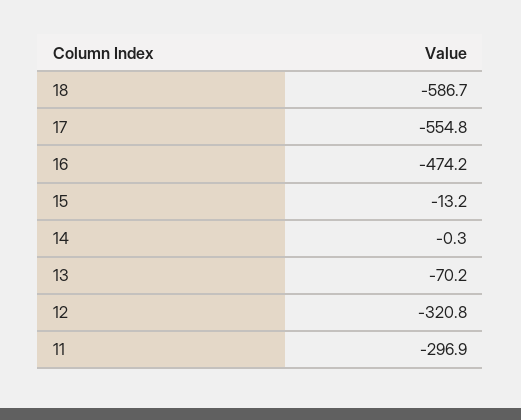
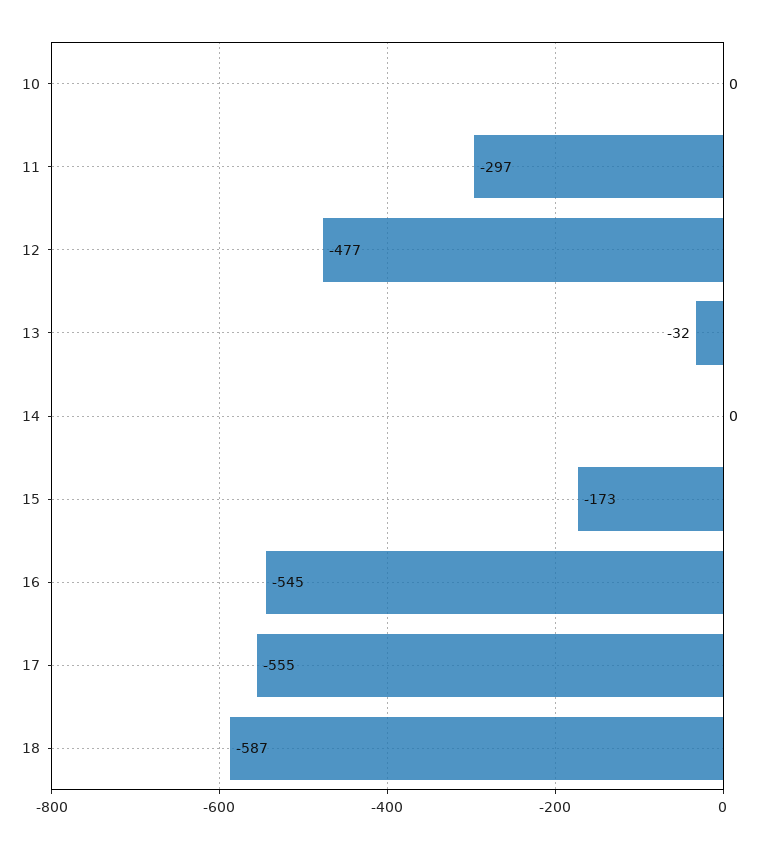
  {
    "18": -586.7,
    "17": -554.8,
-   "16": -474.2,
+   "16": -545,
-   "15": -13.2,
+   "15": -173,
    "14": -0.3,
-   "13": -70.2,
+   "13": -32,
-   "12": -320.8,
+   "12": -477,
-   "11": -296.9
+   "11": -296.9,
+   "10": 0
  }

